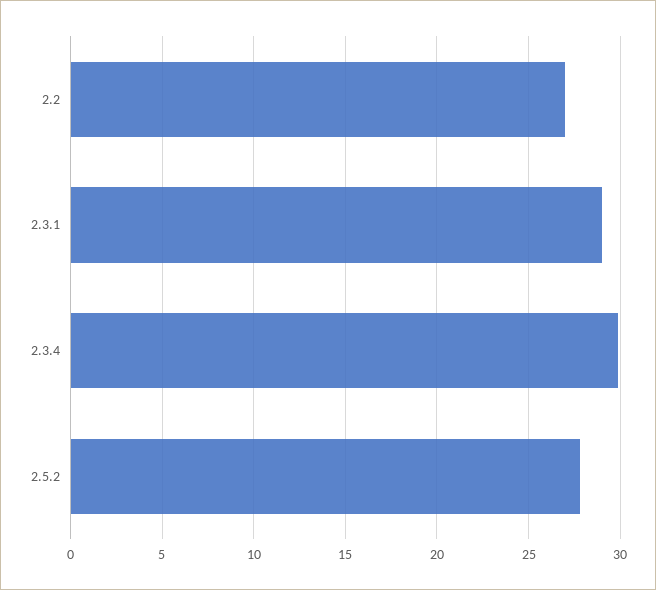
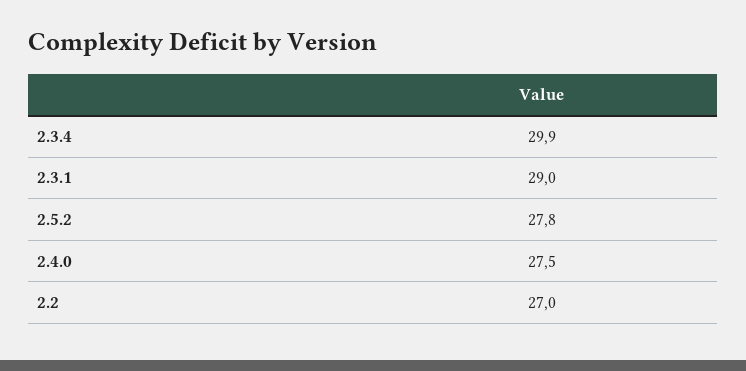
  {
    "2.2": 27,
    "2.3.1": 29,
    "2.3.4": 29.9,
-   "2.5.2": 27.8
+   "2.5.2": 27.8,
+   "2.4.0": 27.5
  }

